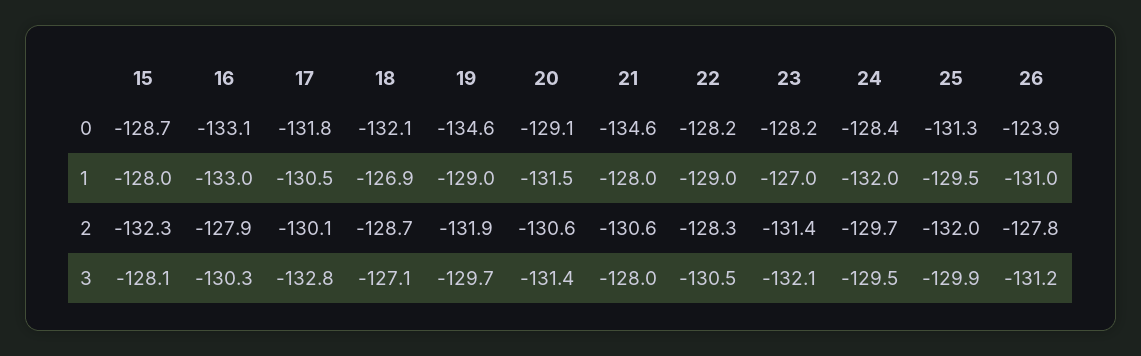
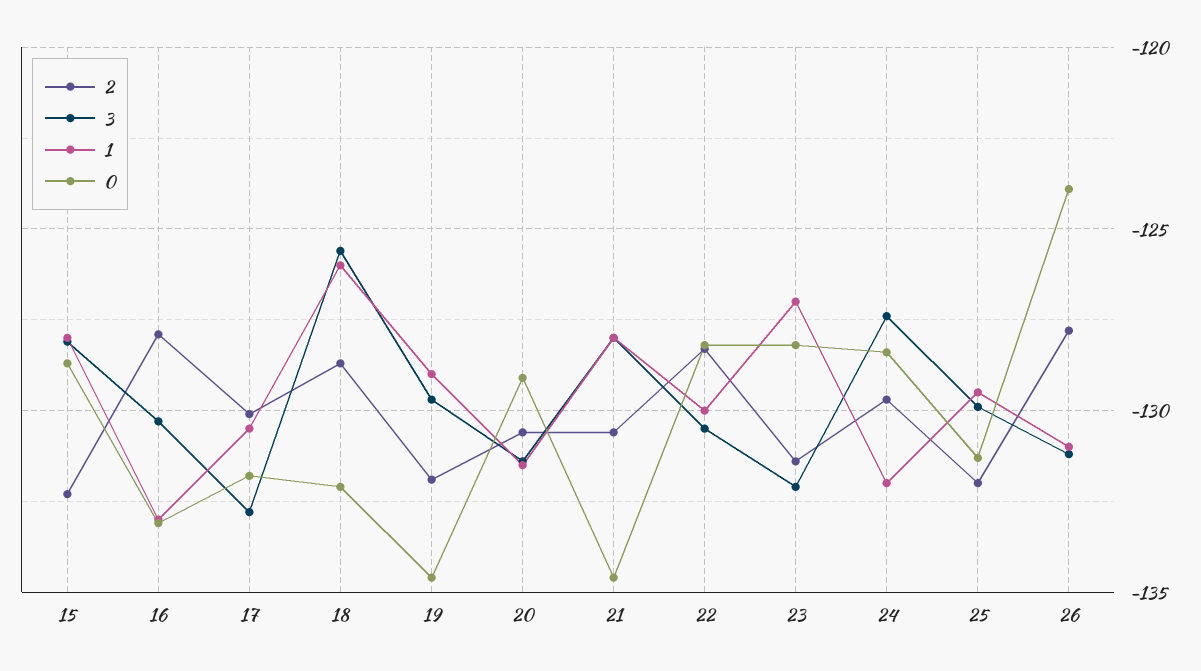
  {
    "0": {
      "15": -128.7,
      "16": -133.1,
      "17": -131.8,
      "18": -132.1,
      "19": -134.6,
      "20": -129.1,
      "21": -134.6,
      "22": -128.2,
      "23": -128.2,
      "24": -128.4,
      "25": -131.3,
      "26": -123.9
    },
    "1": {
      "15": -128,
      "16": -133,
      "17": -130.5,
-     "18": -126.9,
+     "18": -126,
      "19": -129,
      "20": -131.5,
      "21": -128,
-     "22": -129,
+     "22": -130,
      "23": -127,
      "24": -132,
      "25": -129.5,
      "26": -131
    },
    "2": {
      "15": -132.3,
      "16": -127.9,
      "17": -130.1,
      "18": -128.7,
      "19": -131.9,
      "20": -130.6,
      "21": -130.6,
      "22": -128.3,
      "23": -131.4,
      "24": -129.7,
      "25": -132,
      "26": -127.8
    },
    "3": {
      "15": -128.1,
      "16": -130.3,
      "17": -132.8,
-     "18": -127.1,
+     "18": -125.5,
      "19": -129.7,
      "20": -131.4,
      "21": -128,
      "22": -130.5,
      "23": -132.1,
-     "24": -129.5,
+     "24": -127.5,
      "25": -129.9,
      "26": -131.2
    }
  }

